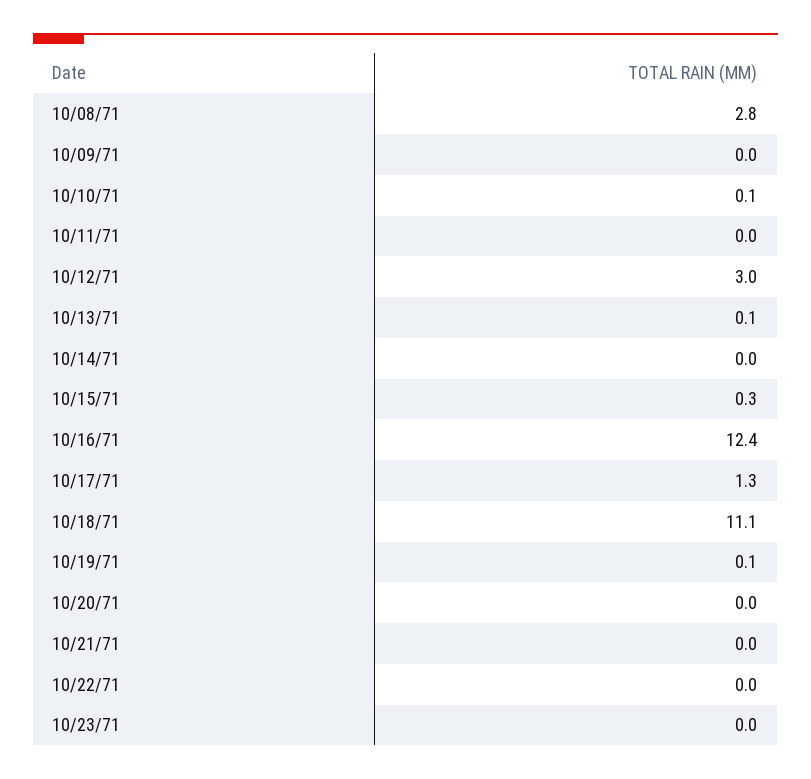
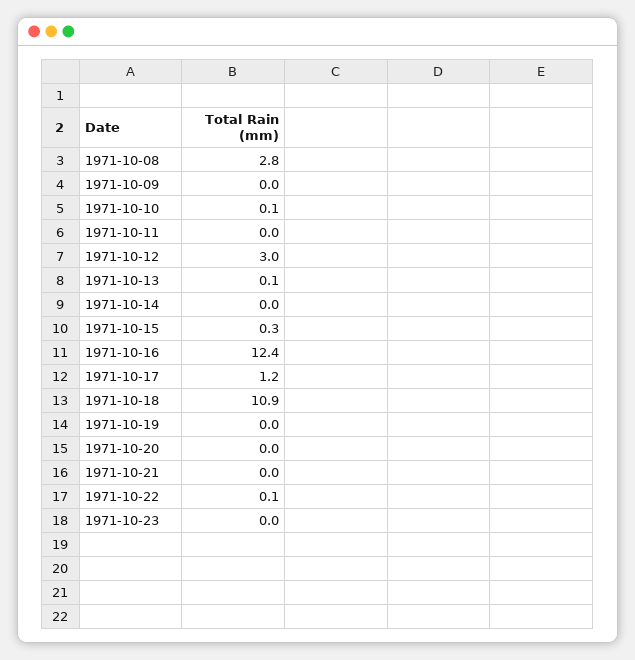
  {
    "10/08/71": 2.8,
    "10/09/71": 0,
    "10/10/71": 0.1,
    "10/11/71": 0,
    "10/12/71": 3,
    "10/13/71": 0.1,
    "10/14/71": 0,
    "10/15/71": 0.3,
    "10/16/71": 12.4,
-   "10/17/71": 1.3,
+   "10/17/71": 1.2,
-   "10/18/71": 11.1,
+   "10/18/71": 10.9,
-   "10/19/71": 0.1,
+   "10/19/71": 0,
    "10/20/71": 0,
    "10/21/71": 0,
-   "10/22/71": 0,
+   "10/22/71": 0.1,
    "10/23/71": 0
  }

